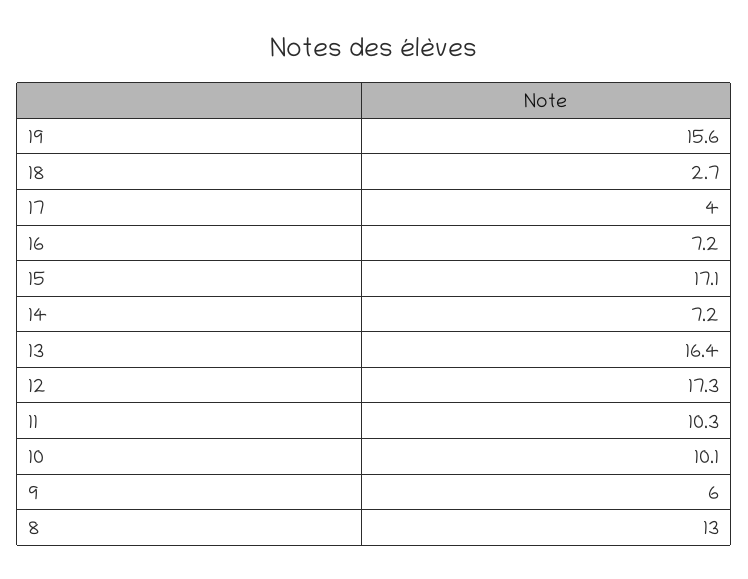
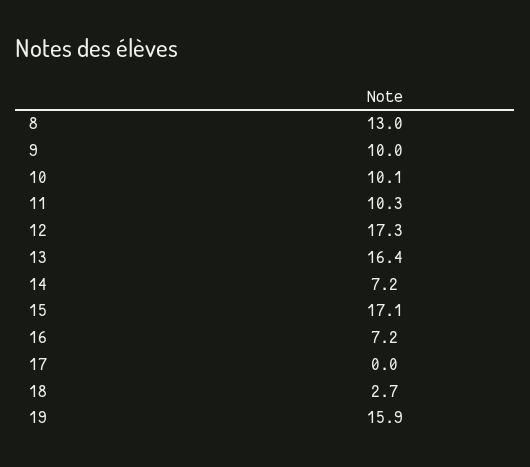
  {
-   "19": 15.6,
+   "19": 15.9,
    "18": 2.7,
-   "17": 4,
+   "17": 0,
    "16": 7.2,
    "15": 17.1,
    "14": 7.2,
    "13": 16.4,
    "12": 17.3,
    "11": 10.3,
    "10": 10.1,
-   "9": 6,
+   "9": 10,
    "8": 13
  }

